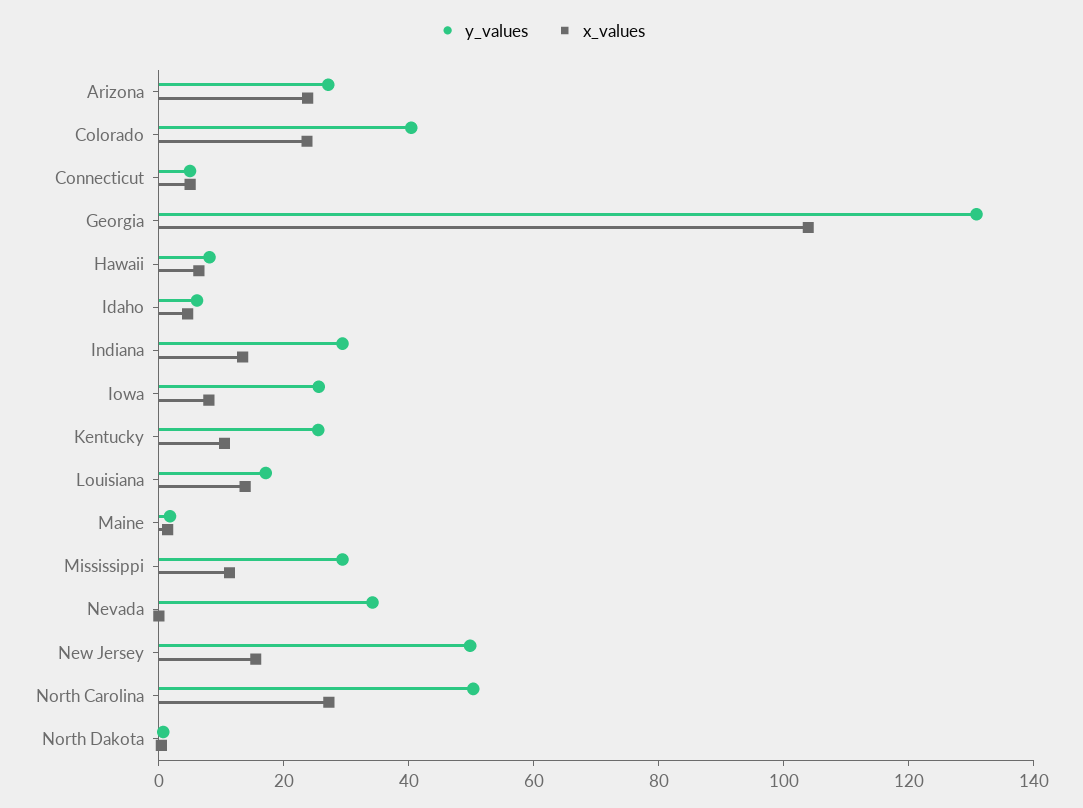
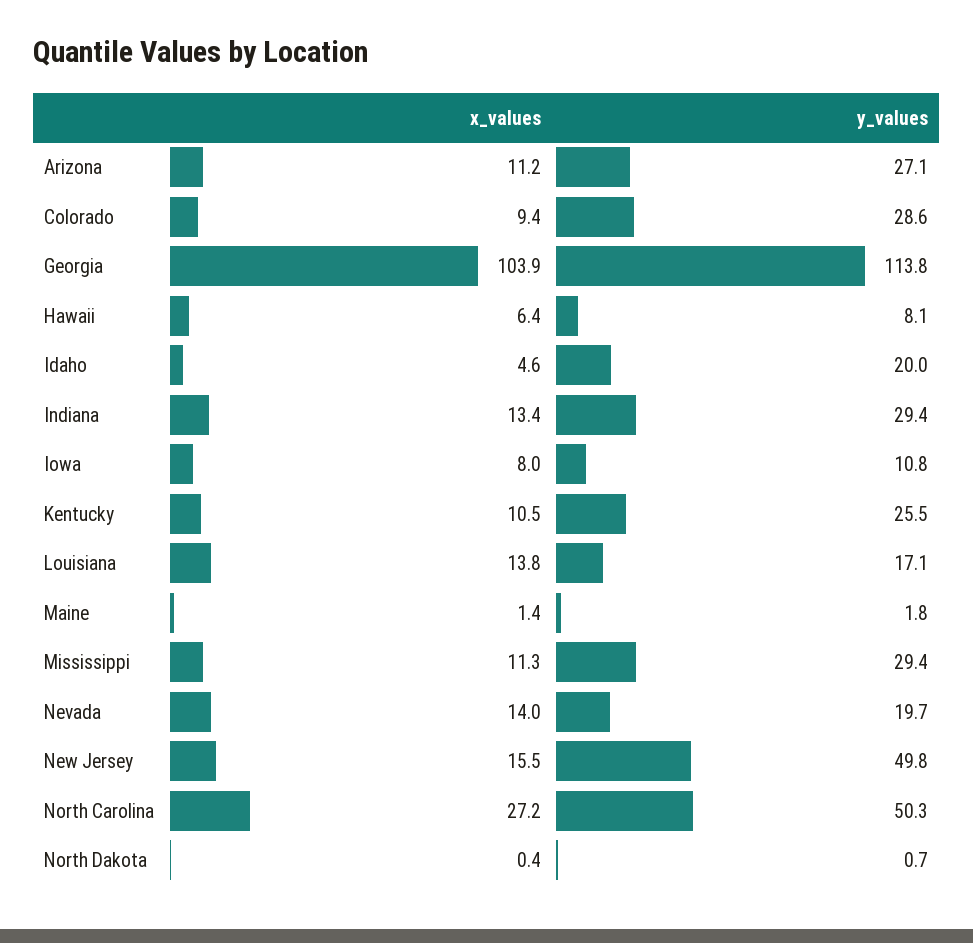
  {
    "y_values": {
      "Arizona": 27.1,
-     "Colorado": 40,
+     "Colorado": 28.6,
-     "Connecticut": 5,
-     "Georgia": 130,
+     "Georgia": 113.8,
      "Hawaii": 8.1,
-     "Idaho": 5,
+     "Idaho": 20,
      "Indiana": 29.4,
-     "Iowa": 25,
+     "Iowa": 10.8,
      "Kentucky": 25.5,
      "Louisiana": 17.1,
      "Maine": 1.8,
      "Mississippi": 29.4,
-     "Nevada": 35,
+     "Nevada": 19.7,
      "New Jersey": 49.8,
      "North Carolina": 50.3,
      "North Dakota": 0.7
    },
    "x_values": {
-     "Arizona": 25,
+     "Arizona": 11.2,
-     "Colorado": 25,
+     "Colorado": 9.4,
-     "Connecticut": 5,
      "Georgia": 103.9,
      "Hawaii": 6.4,
      "Idaho": 4.6,
      "Indiana": 13.4,
      "Iowa": 8,
      "Kentucky": 10.5,
      "Louisiana": 13.8,
      "Maine": 1.4,
      "Mississippi": 11.3,
-     "Nevada": 0,
+     "Nevada": 14,
      "New Jersey": 15.5,
      "North Carolina": 27.2,
      "North Dakota": 0.4
    }
  }

